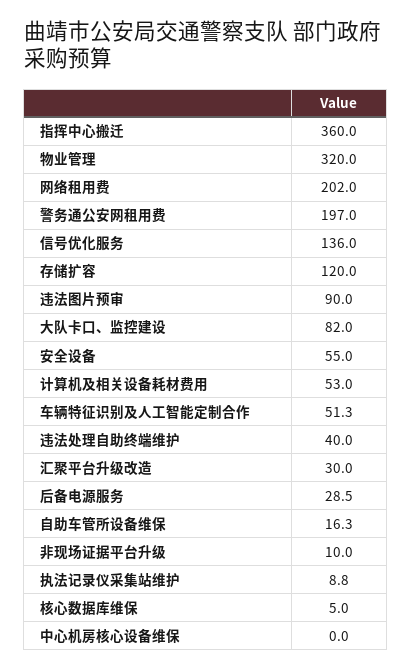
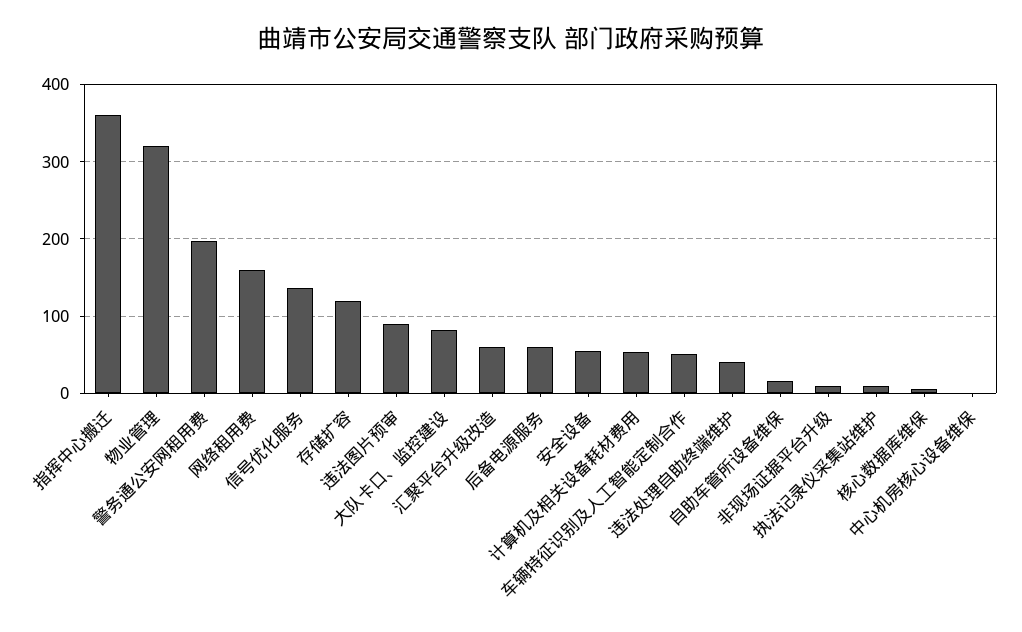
  {
    "指挥中心搬迁": 360,
    "物业管理": 320,
-   "网络租用费": 202,
+   "网络租用费": 160,
    "警务通公安网租用费": 197,
    "信号优化服务": 136,
    "存储扩容": 120,
    "违法图片预审": 90,
    "大队卡口、监控建设": 82,
    "安全设备": 55,
    "计算机及相关设备耗材费用": 53,
    "车辆特征识别及人工智能定制合作": 51.3,
    "违法处理自助终端维护": 40,
-   "汇聚平台升级改造": 30,
+   "汇聚平台升级改造": 60,
-   "后备电源服务": 28.5,
+   "后备电源服务": 60,
    "自助车管所设备维保": 16.3,
    "非现场证据平台升级": 10,
    "执法记录仪采集站维护": 8.8,
    "核心数据库维保": 5,
    "中心机房核心设备维保": 0
  }

